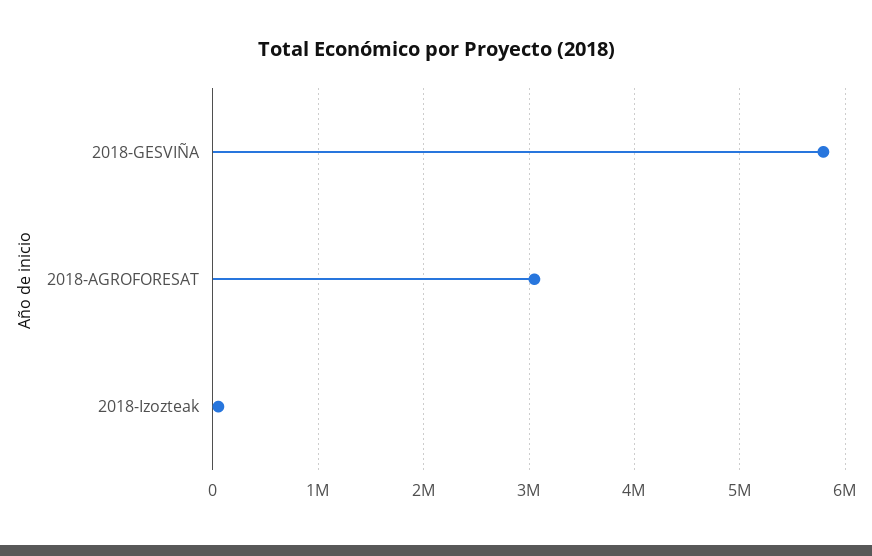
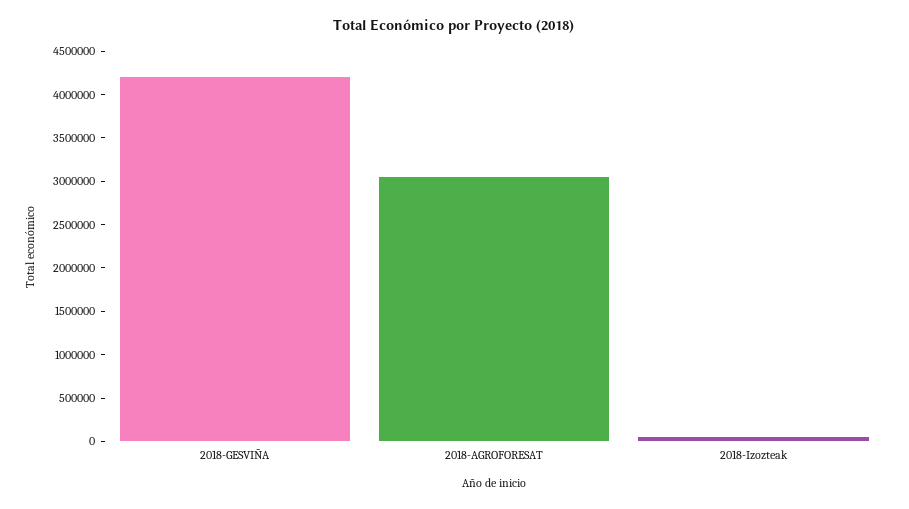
  {
-   "2018-GESVIÑA": 5800000,
+   "2018-GESVIÑA": 4200000,
    "2018-AGROFORESAT": 3100000,
    "2018-Izozteak": 100000
  }

